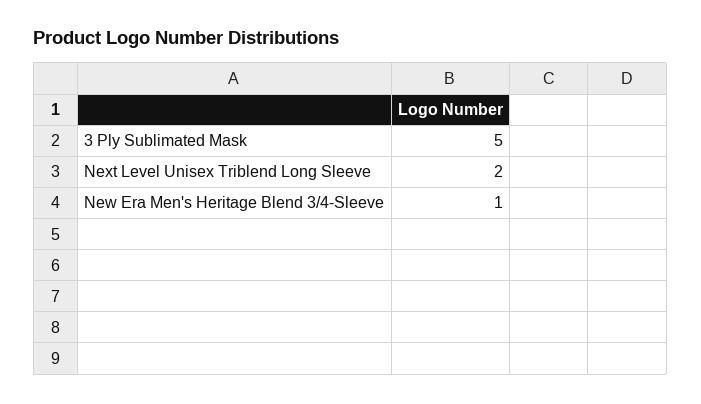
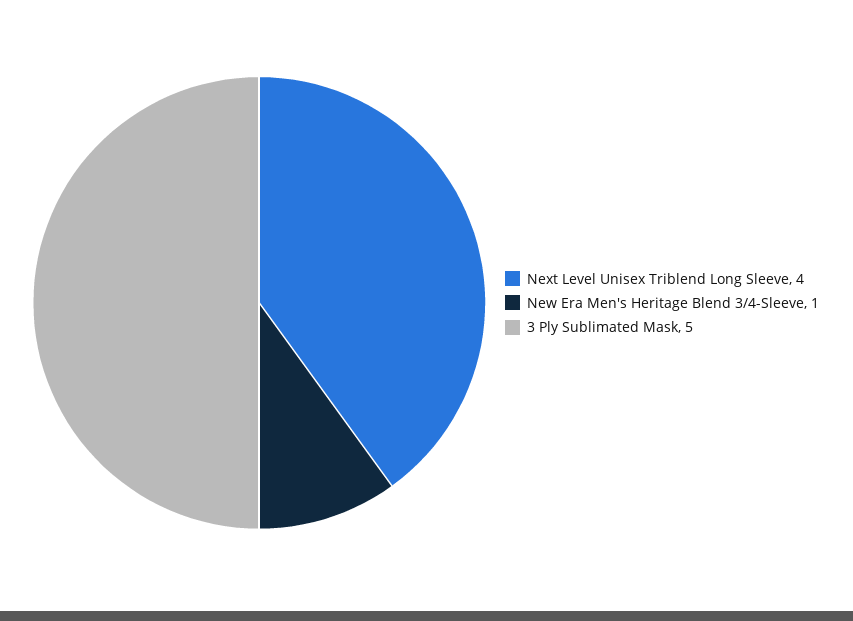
  {
    "3 Ply Sublimated Mask": 5,
-   "Next Level Unisex Triblend Long Sleeve": 2,
+   "Next Level Unisex Triblend Long Sleeve": 4,
    "New Era Men's Heritage Blend 3/4-Sleeve": 1
  }

